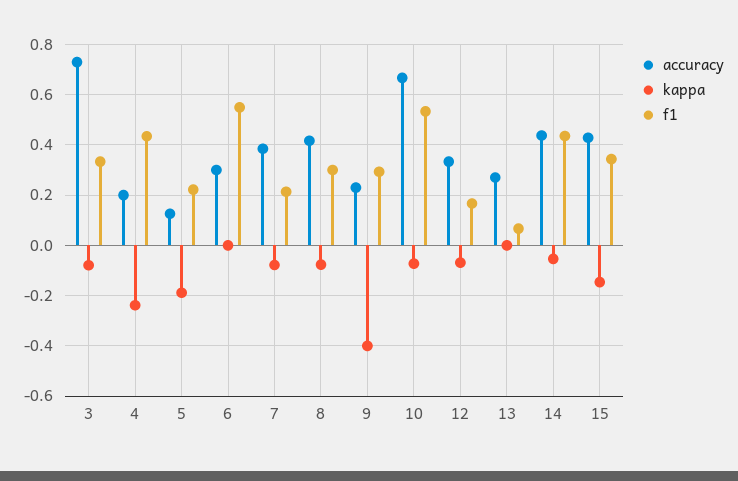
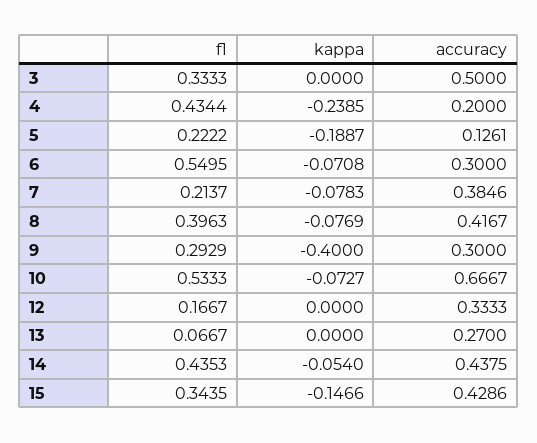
  {
    "accuracy": {
-     "3": 0.725,
+     "3": 0.5,
      "4": 0.2,
      "5": 0.1261,
      "6": 0.3,
      "7": 0.3846,
      "8": 0.4167,
-     "9": 0.225,
+     "9": 0.3,
      "10": 0.6667,
      "12": 0.3333,
      "13": 0.27,
      "14": 0.4375,
      "15": 0.4286
    },
    "kappa": {
-     "3": -0.075,
+     "3": 0,
      "4": -0.2385,
      "5": -0.1887,
-     "6": 0,
+     "6": -0.0708,
      "7": -0.0783,
      "8": -0.0769,
      "9": -0.4,
      "10": -0.0727,
-     "12": -0.075,
+     "12": 0,
      "13": 0,
      "14": -0.054,
      "15": -0.1466
    },
    "f1": {
      "3": 0.3333,
      "4": 0.4344,
      "5": 0.2222,
      "6": 0.5495,
      "7": 0.2137,
-     "8": 0.3,
+     "8": 0.3963,
      "9": 0.2929,
      "10": 0.5333,
      "12": 0.1667,
      "13": 0.0667,
      "14": 0.4353,
      "15": 0.3435
    }
  }

